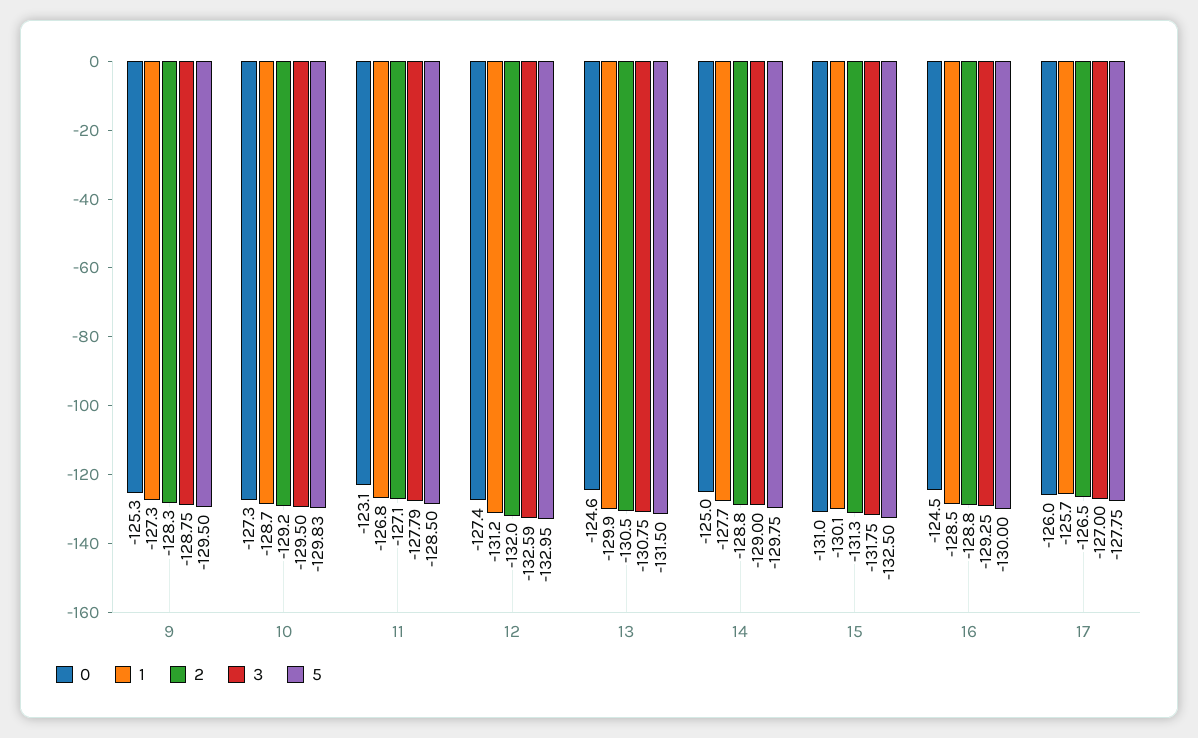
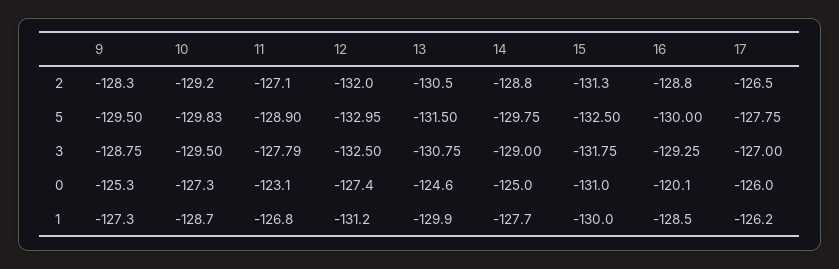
  {
    "0": {
      "9": -125.3,
      "10": -127.3,
      "11": -123.1,
      "12": -127.4,
      "13": -124.6,
      "14": -125,
      "15": -131,
-     "16": -124.5,
+     "16": -120.1,
      "17": -126
    },
    "1": {
      "9": -127.3,
      "10": -128.7,
      "11": -126.8,
      "12": -131.2,
      "13": -129.9,
      "14": -127.7,
-     "15": -130.1,
+     "15": -130,
      "16": -128.5,
-     "17": -125.7
+     "17": -126.2
    },
    "2": {
      "9": -128.3,
      "10": -129.2,
      "11": -127.1,
      "12": -132,
      "13": -130.5,
      "14": -128.8,
      "15": -131.3,
      "16": -128.8,
      "17": -126.5
    },
    "3": {
      "9": -128.75,
      "10": -129.5,
      "11": -127.79,
-     "12": -132.59,
+     "12": -132.5,
      "13": -130.75,
      "14": -129,
      "15": -131.75,
      "16": -129.25,
      "17": -127
    },
    "5": {
      "9": -129.5,
      "10": -129.83,
-     "11": -128.5,
+     "11": -128.9,
      "12": -132.95,
      "13": -131.5,
      "14": -129.75,
      "15": -132.5,
      "16": -130,
      "17": -127.75
    }
  }

